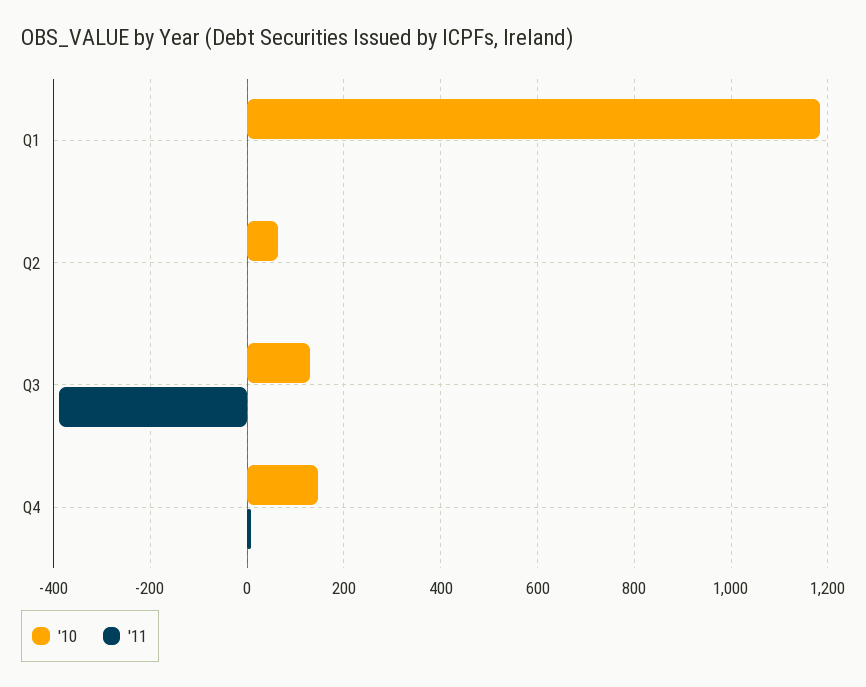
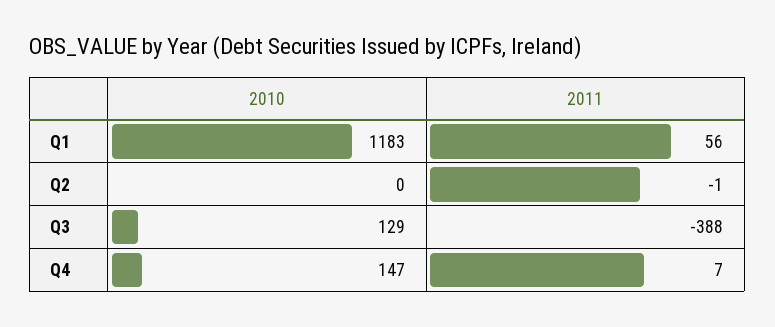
  {
    "'10": {
      "Q1": 1183,
-     "Q2": 60,
+     "Q2": 0,
      "Q3": 129,
      "Q4": 147
    },
    "'11": {
-     "Q1": 0,
+     "Q1": 56,
      "Q2": -1,
      "Q3": -388,
      "Q4": 7
    }
  }

